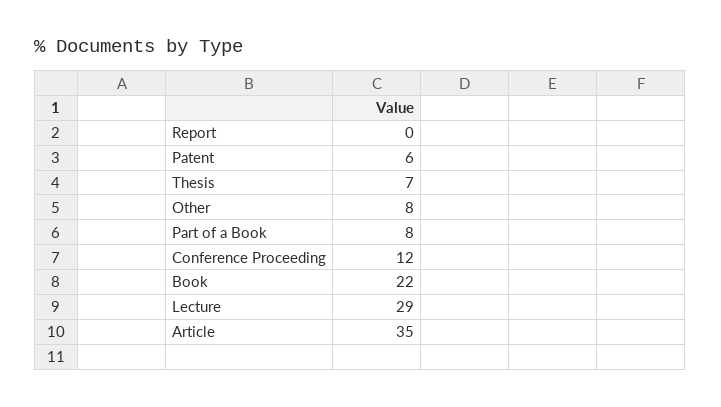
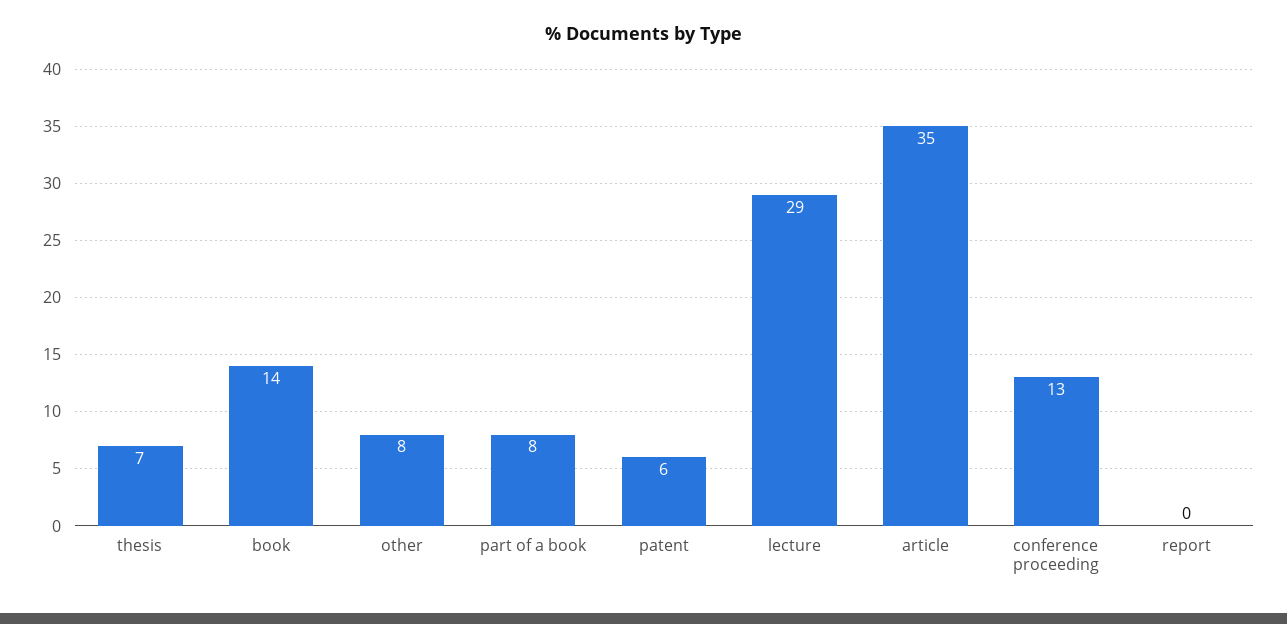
  {
    "Report": 0,
    "Patent": 6,
    "Thesis": 7,
    "Other": 8,
    "Part of a Book": 8,
-   "Conference Proceeding": 12,
+   "Conference Proceeding": 13,
-   "Book": 22,
+   "Book": 14,
    "Lecture": 29,
    "Article": 35
  }

